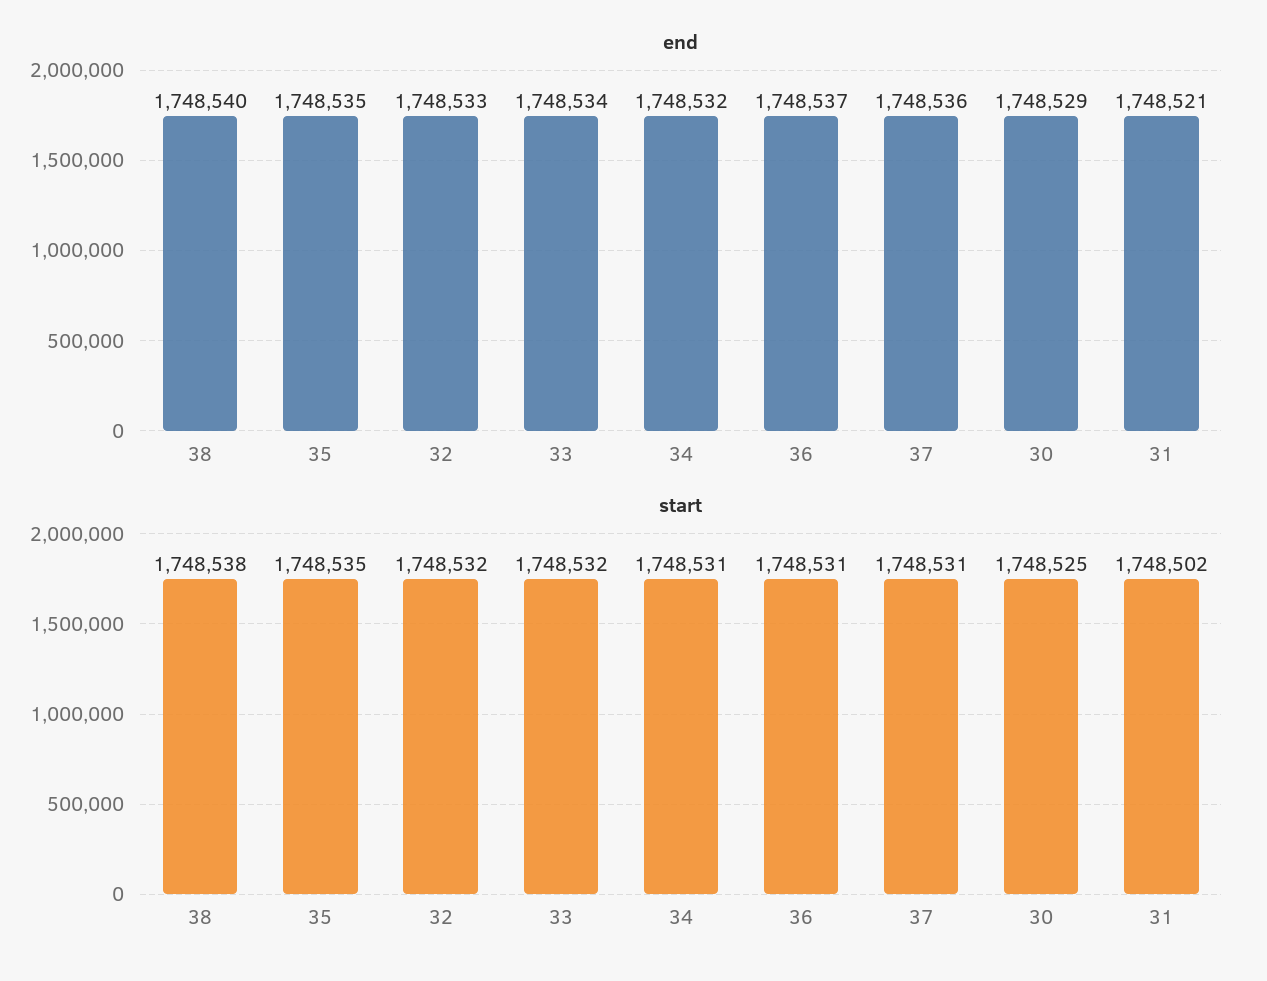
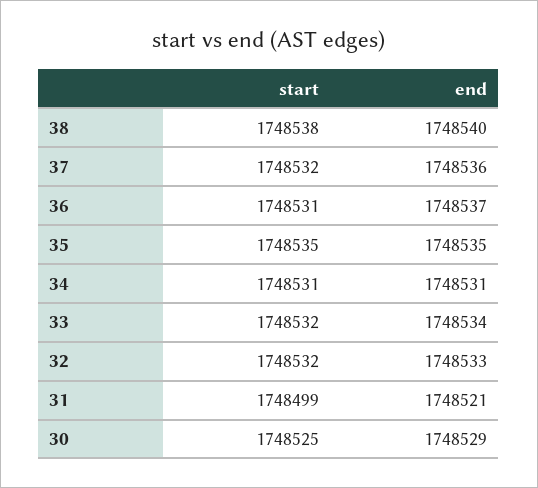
  {
    "end": {
      "38": 1748540,
      "35": 1748535,
      "32": 1748533,
      "33": 1748534,
-     "34": 1748532,
+     "34": 1748531,
      "36": 1748537,
      "37": 1748536,
      "30": 1748529,
      "31": 1748521
    },
    "start": {
      "38": 1748538,
      "35": 1748535,
      "32": 1748532,
      "33": 1748532,
      "34": 1748531,
      "36": 1748531,
-     "37": 1748531,
+     "37": 1748532,
      "30": 1748525,
-     "31": 1748502
+     "31": 1748499
    }
  }

